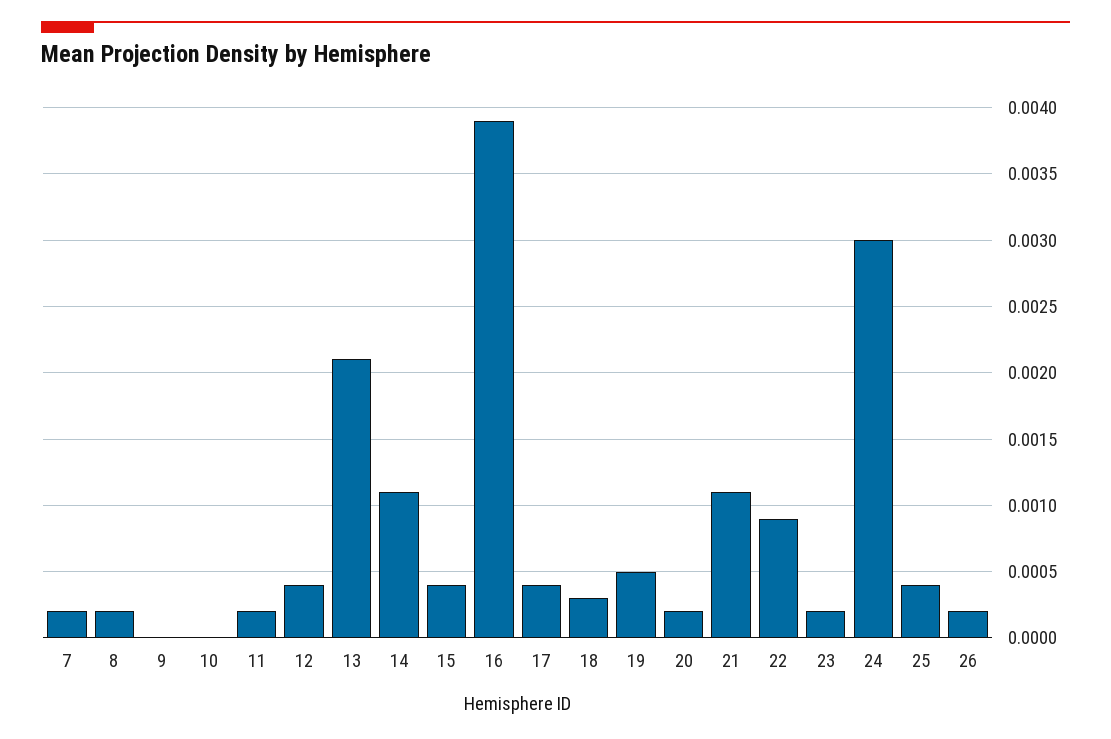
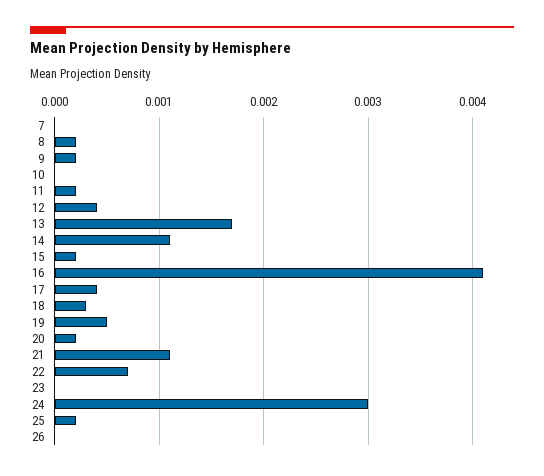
  {
-   "7": 0.0002,
+   "7": 0,
    "8": 0.0002,
-   "9": 0,
+   "9": 0.0002,
    "10": 0,
    "11": 0.0002,
    "12": 0.0004,
-   "13": 0.0021,
+   "13": 0.0017,
    "14": 0.0011,
-   "15": 0.0004,
+   "15": 0.0002,
-   "16": 0.0039,
+   "16": 0.0041,
    "17": 0.0004,
    "18": 0.0003,
    "19": 0.0005,
    "20": 0.0002,
    "21": 0.0011,
-   "22": 0.0009,
+   "22": 0.0007,
-   "23": 0.0002,
+   "23": 0,
    "24": 0.003,
-   "25": 0.0004,
+   "25": 0.0002,
-   "26": 0.0002
+   "26": 0
  }

